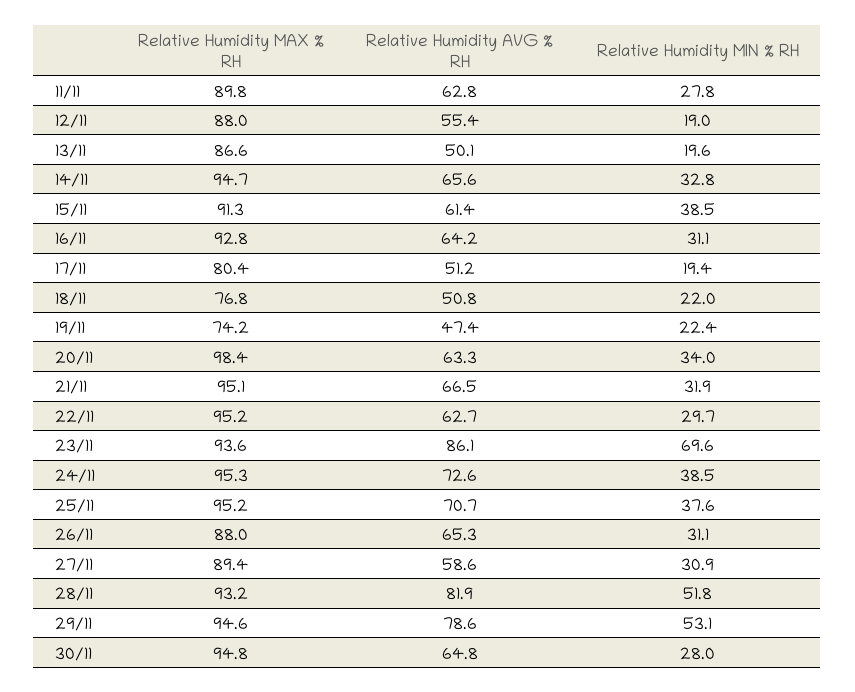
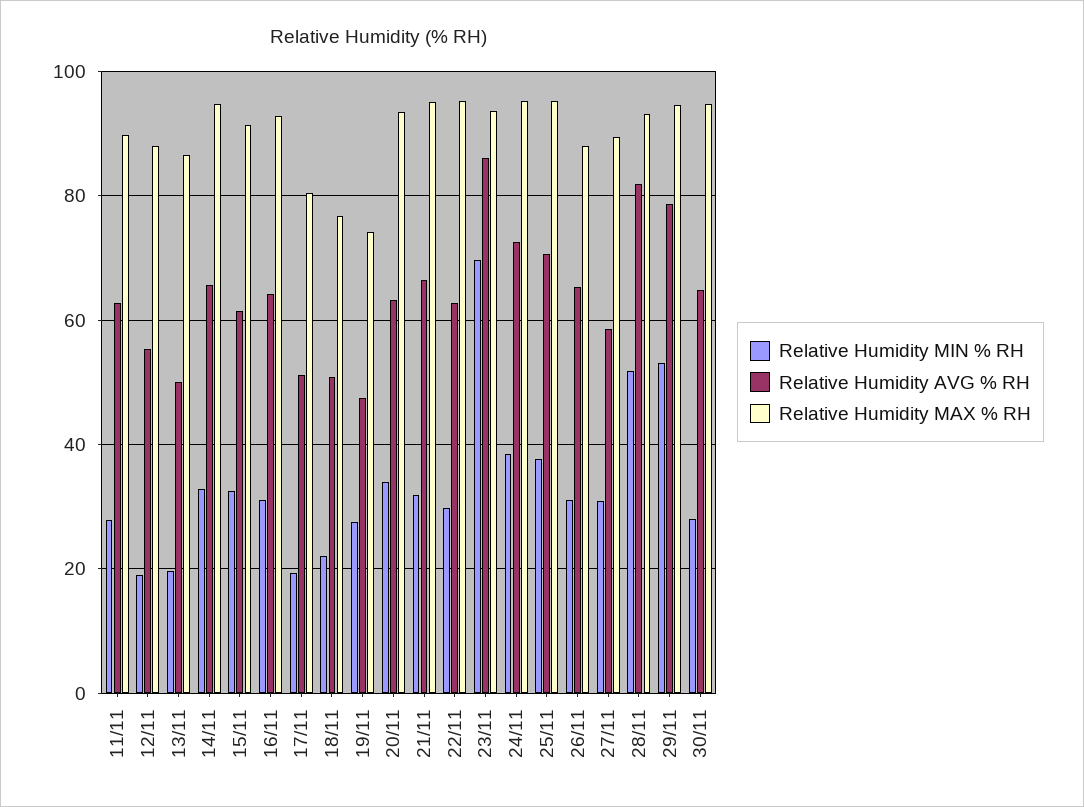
  {
    "Relative Humidity MAX % RH": {
      "11/11": 89.8,
      "12/11": 88,
      "13/11": 86.6,
      "14/11": 94.7,
      "15/11": 91.3,
      "16/11": 92.8,
      "17/11": 80.4,
      "18/11": 76.8,
      "19/11": 74.2,
-     "20/11": 98.4,
+     "20/11": 94,
      "21/11": 95.1,
      "22/11": 95.2,
      "23/11": 93.6,
      "24/11": 95.3,
      "25/11": 95.2,
      "26/11": 88,
      "27/11": 89.4,
      "28/11": 93.2,
      "29/11": 94.6,
      "30/11": 94.8
    },
    "Relative Humidity AVG % RH": {
      "11/11": 62.8,
      "12/11": 55.4,
      "13/11": 50.1,
      "14/11": 65.6,
      "15/11": 61.4,
      "16/11": 64.2,
      "17/11": 51.2,
      "18/11": 50.8,
      "19/11": 47.4,
      "20/11": 63.3,
      "21/11": 66.5,
      "22/11": 62.7,
      "23/11": 86.1,
      "24/11": 72.6,
      "25/11": 70.7,
      "26/11": 65.3,
      "27/11": 58.6,
      "28/11": 81.9,
      "29/11": 78.6,
      "30/11": 64.8
    },
    "Relative Humidity MIN % RH": {
      "11/11": 27.8,
      "12/11": 19,
      "13/11": 19.6,
      "14/11": 32.8,
-     "15/11": 38.5,
+     "15/11": 32,
      "16/11": 31.1,
      "17/11": 19.4,
      "18/11": 22,
-     "19/11": 22.4,
+     "19/11": 28,
      "20/11": 34,
      "21/11": 31.9,
      "22/11": 29.7,
      "23/11": 69.6,
      "24/11": 38.5,
      "25/11": 37.6,
      "26/11": 31.1,
      "27/11": 30.9,
      "28/11": 51.8,
      "29/11": 53.1,
      "30/11": 28
    }
  }

